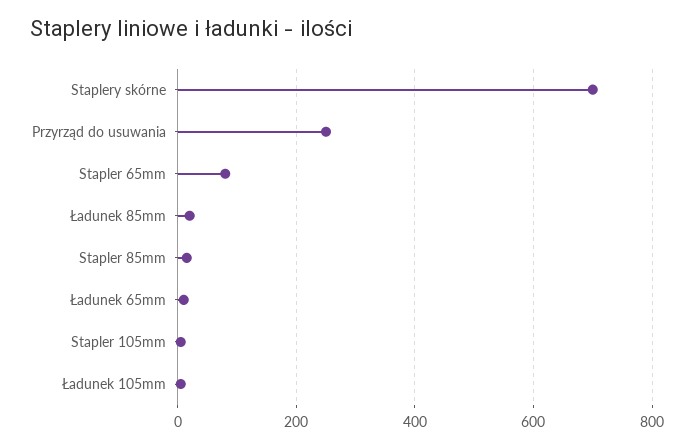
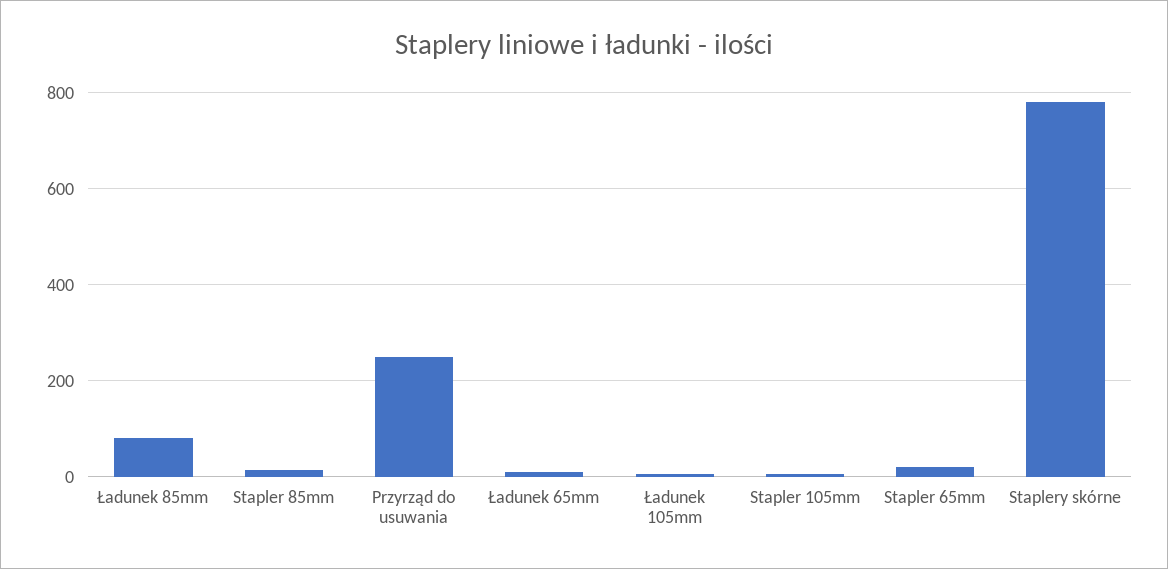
  {
-   "Staplery skórne": 700,
+   "Staplery skórne": 780,
    "Przyrząd do usuwania": 260,
-   "Stapler 65mm": 80,
+   "Stapler 65mm": 20,
-   "Ładunek 85mm": 20,
+   "Ładunek 85mm": 80,
    "Stapler 85mm": 20,
    "Ładunek 65mm": 20,
    "Stapler 105mm": 0,
    "Ładunek 105mm": 0
  }

